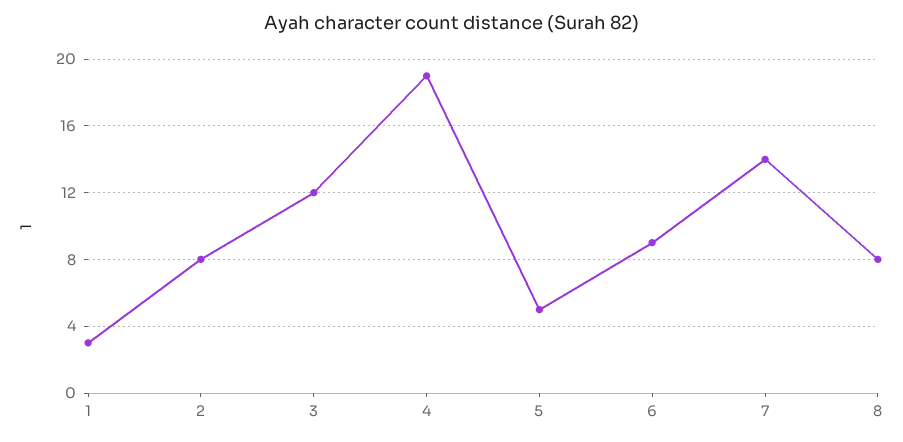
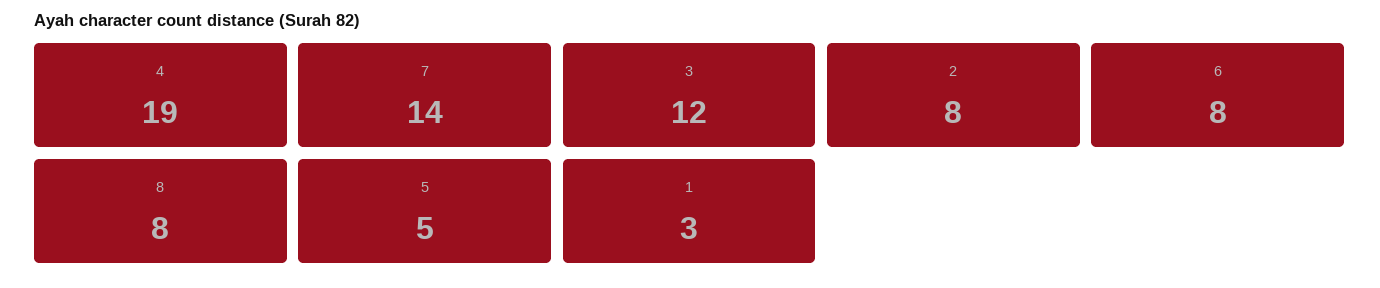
  {
    "1": 3,
    "2": 8,
    "3": 12,
    "4": 19,
    "5": 5,
-   "6": 9,
+   "6": 8,
    "7": 14,
    "8": 8
  }

